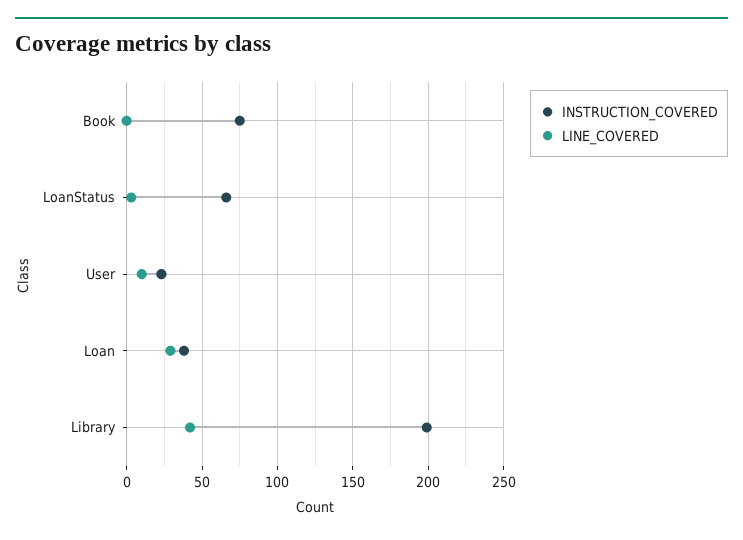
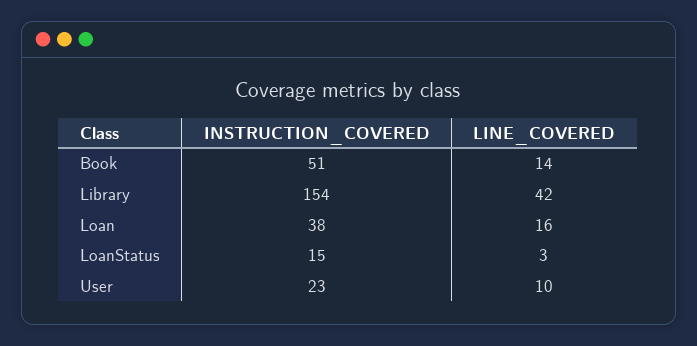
  {
    "INSTRUCTION_COVERED": {
-     "Book": 75,
+     "Book": 51,
-     "LoanStatus": 65,
+     "LoanStatus": 15,
      "User": 23,
      "Loan": 38,
-     "Library": 200
+     "Library": 154
    },
    "LINE_COVERED": {
-     "Book": 0,
+     "Book": 14,
      "LoanStatus": 3,
      "User": 10,
-     "Loan": 30,
+     "Loan": 16,
      "Library": 42
    }
  }

